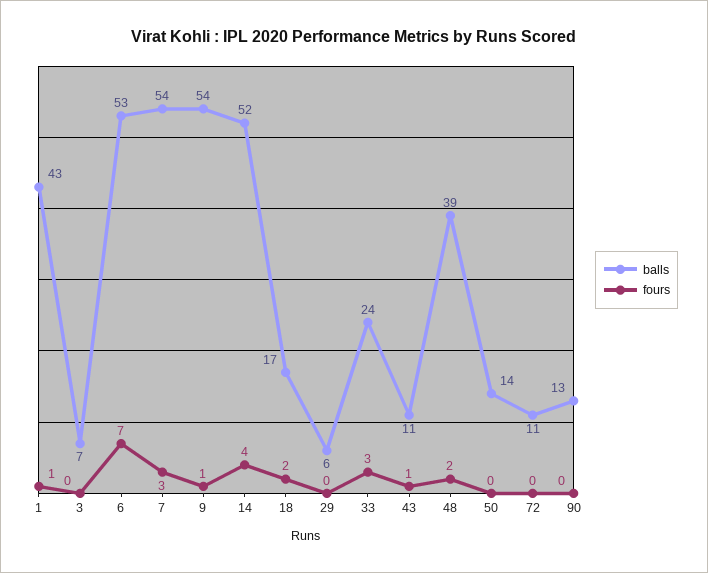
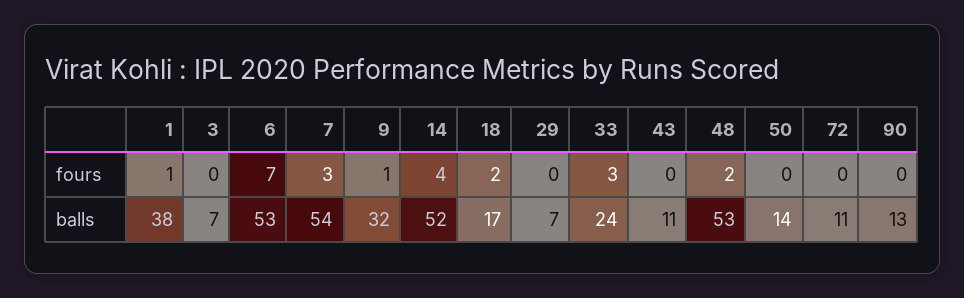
  {
    "balls": {
-     "1": 43,
+     "1": 38,
      "3": 7,
      "6": 53,
      "7": 54,
-     "9": 54,
+     "9": 32,
      "14": 52,
      "18": 17,
-     "29": 6,
+     "29": 7,
      "33": 24,
      "43": 11,
-     "48": 39,
+     "48": 53,
      "50": 14,
      "72": 11,
      "90": 13
    },
    "fours": {
      "1": 1,
      "3": 0,
      "6": 7,
      "7": 3,
      "9": 1,
      "14": 4,
      "18": 2,
      "29": 0,
      "33": 3,
-     "43": 1,
+     "43": 0,
      "48": 2,
      "50": 0,
      "72": 0,
      "90": 0
    }
  }

